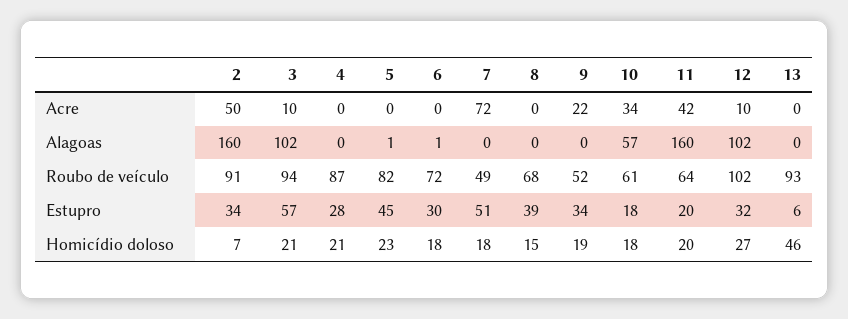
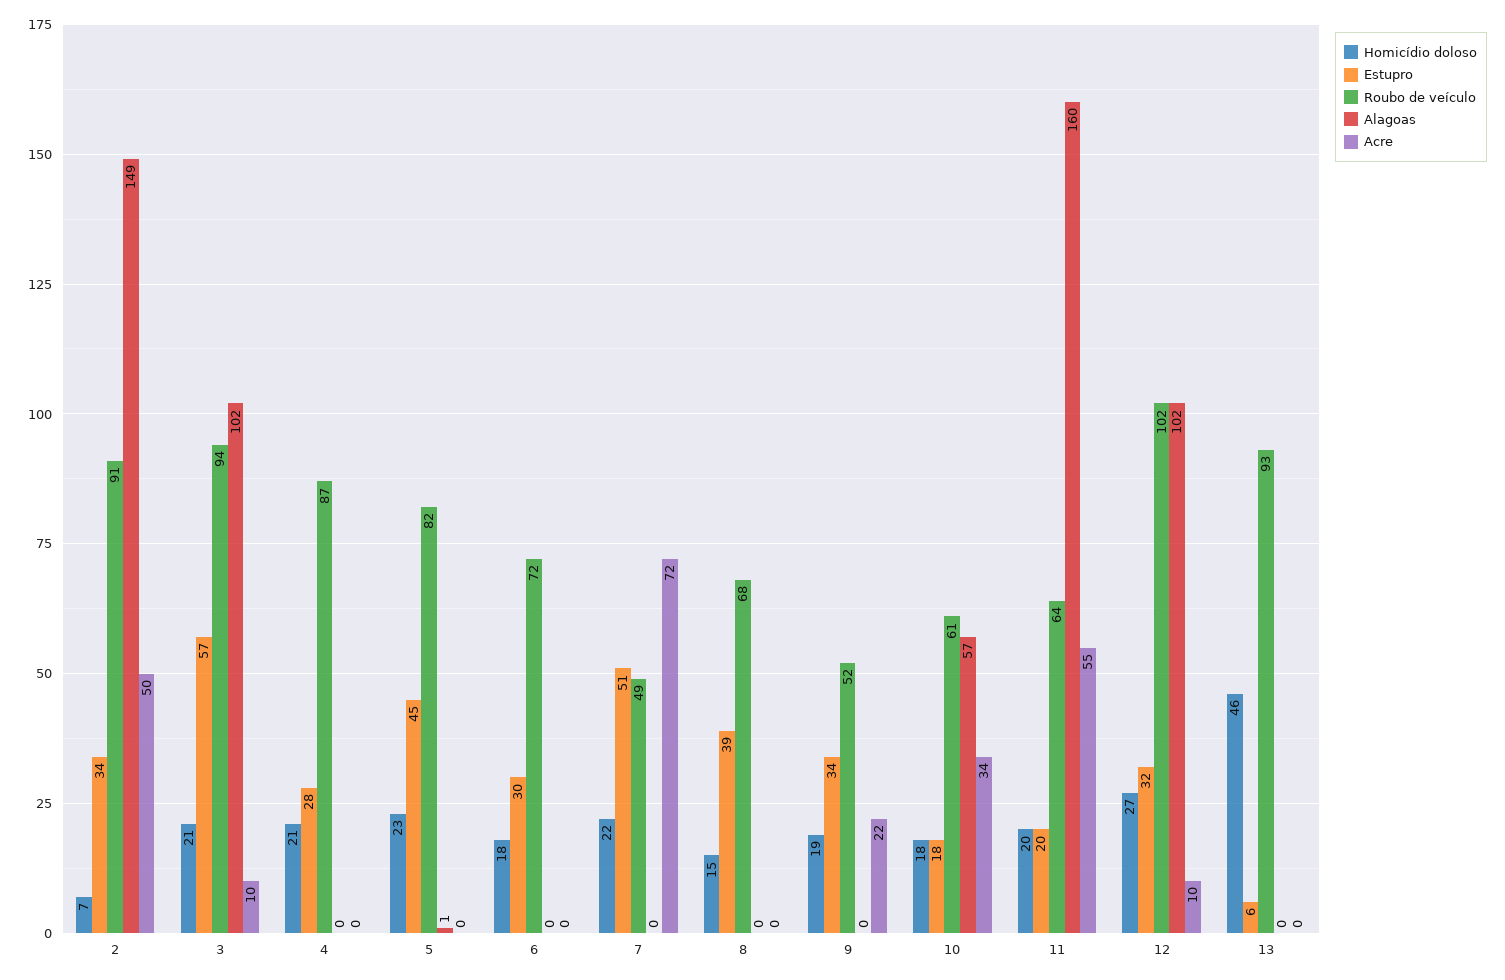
  {
    "Acre": {
      "2": 50,
      "3": 10,
      "4": 0,
      "5": 0,
      "6": 0,
      "7": 72,
      "8": 0,
      "9": 22,
      "10": 34,
-     "11": 42,
+     "11": 55,
      "12": 10,
      "13": 0
    },
    "Alagoas": {
-     "2": 160,
+     "2": 149,
      "3": 102,
      "4": 0,
      "5": 1,
-     "6": 1,
+     "6": 0,
      "7": 0,
      "8": 0,
      "9": 0,
      "10": 57,
      "11": 160,
      "12": 102,
      "13": 0
    },
    "Roubo de veículo": {
      "2": 91,
      "3": 94,
      "4": 87,
      "5": 82,
      "6": 72,
      "7": 49,
      "8": 68,
      "9": 52,
      "10": 61,
      "11": 64,
      "12": 102,
      "13": 93
    },
    "Estupro": {
      "2": 34,
      "3": 57,
      "4": 28,
      "5": 45,
      "6": 30,
      "7": 51,
      "8": 39,
      "9": 34,
      "10": 18,
      "11": 20,
      "12": 32,
      "13": 6
    },
    "Homicídio doloso": {
      "2": 7,
      "3": 21,
      "4": 21,
      "5": 23,
      "6": 18,
-     "7": 18,
+     "7": 22,
      "8": 15,
      "9": 19,
      "10": 18,
      "11": 20,
      "12": 27,
      "13": 46
    }
  }

